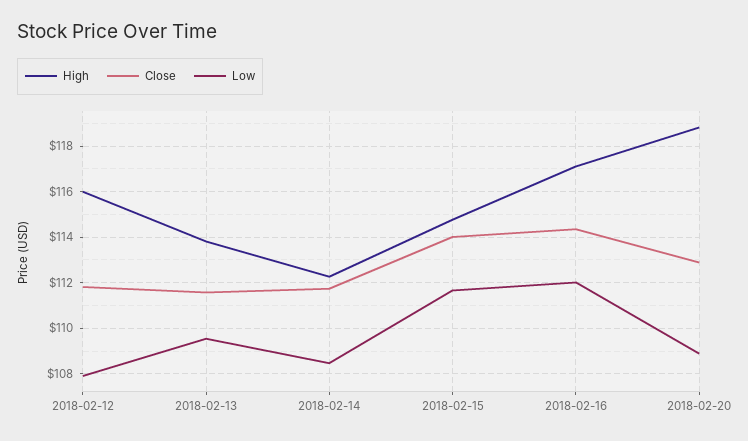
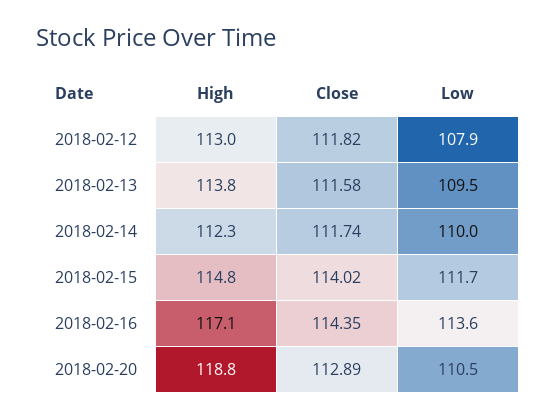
  {
    "High": {
-     "2018-02-12": 116,
+     "2018-02-12": 113,
      "2018-02-13": 113.8,
      "2018-02-14": 112.3,
      "2018-02-15": 114.8,
      "2018-02-16": 117.1,
      "2018-02-20": 118.8
    },
    "Close": {
      "2018-02-12": 111.82,
      "2018-02-13": 111.58,
      "2018-02-14": 111.74,
      "2018-02-15": 114.02,
      "2018-02-16": 114.35,
      "2018-02-20": 112.89
    },
    "Low": {
      "2018-02-12": 107.9,
      "2018-02-13": 109.5,
-     "2018-02-14": 108.5,
+     "2018-02-14": 110,
      "2018-02-15": 111.7,
-     "2018-02-16": 112,
+     "2018-02-16": 113.6,
-     "2018-02-20": 109
+     "2018-02-20": 110.5
    }
  }

